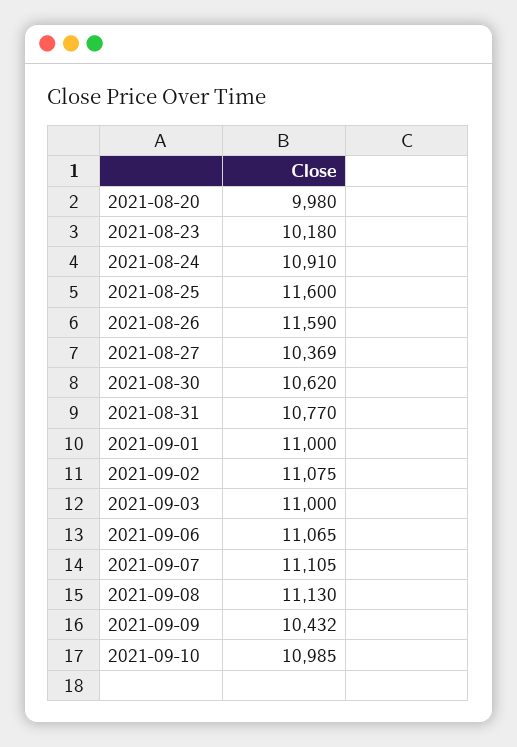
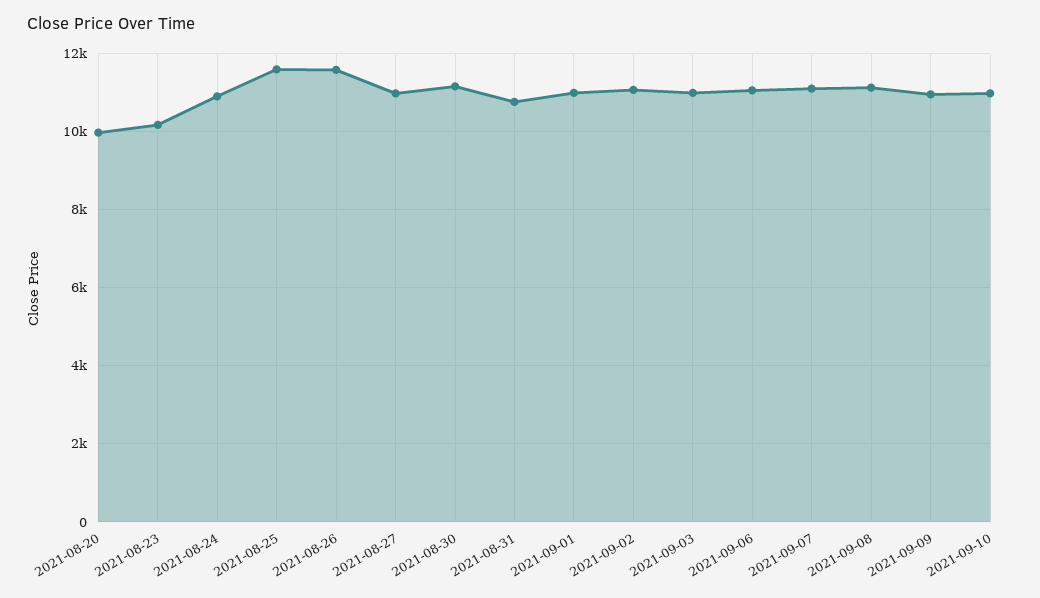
  {
    "2021-08-20": 9980,
    "2021-08-23": 10180,
    "2021-08-24": 10910,
    "2021-08-25": 11600,
    "2021-08-26": 11590,
-   "2021-08-27": 10369,
+   "2021-08-27": 11000,
-   "2021-08-30": 10620,
+   "2021-08-30": 11200,
    "2021-08-31": 10770,
    "2021-09-01": 11000,
    "2021-09-02": 11075,
    "2021-09-03": 11000,
    "2021-09-06": 11065,
    "2021-09-07": 11105,
    "2021-09-08": 11130,
-   "2021-09-09": 10432,
+   "2021-09-09": 11000,
    "2021-09-10": 10985
  }

